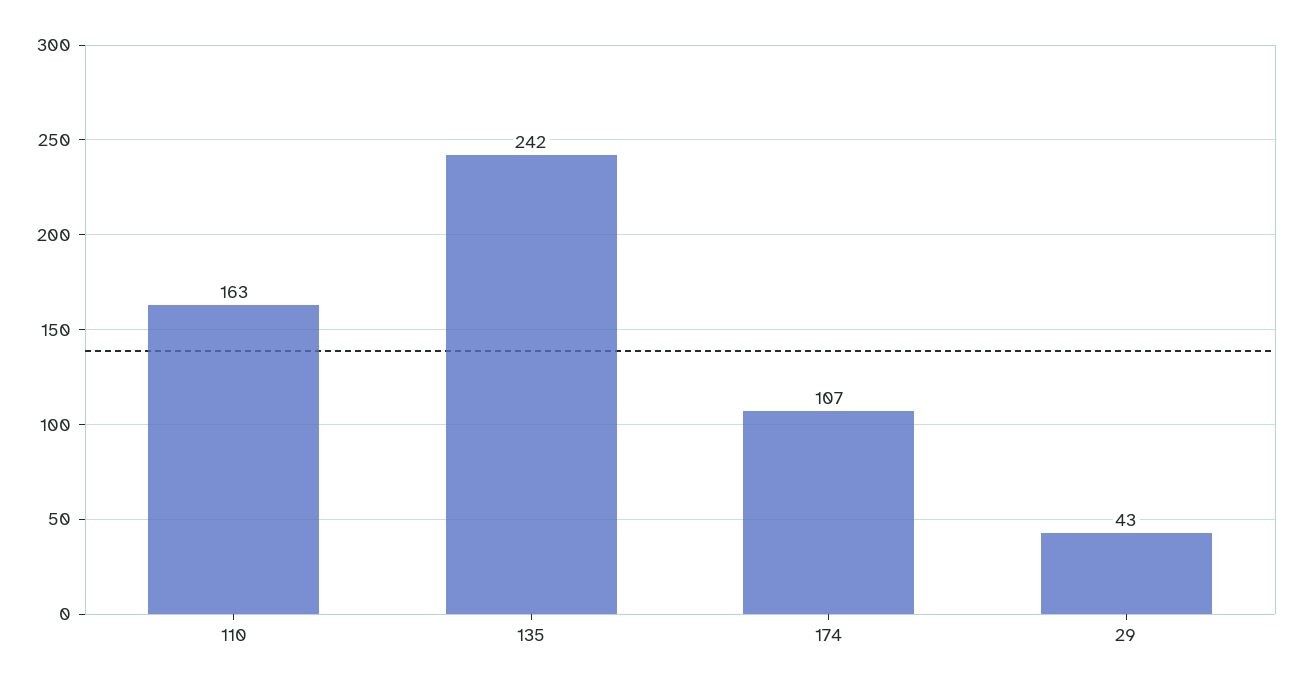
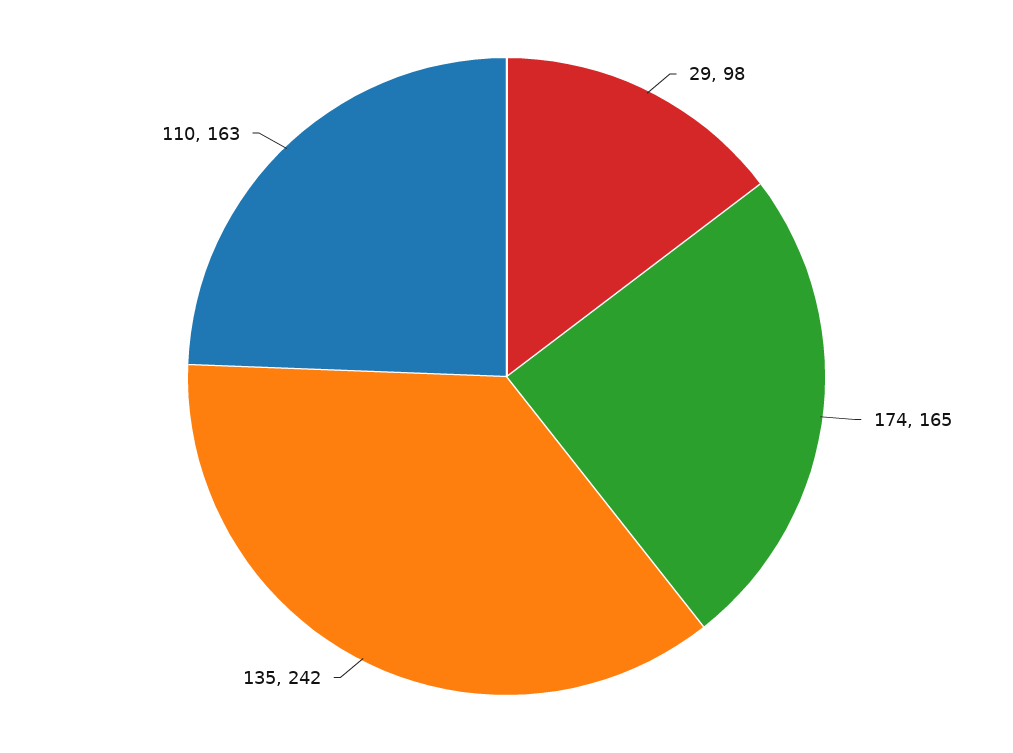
  {
    "110": 163,
    "135": 242,
-   "174": 107,
+   "174": 165,
-   "29": 43
+   "29": 98
  }

